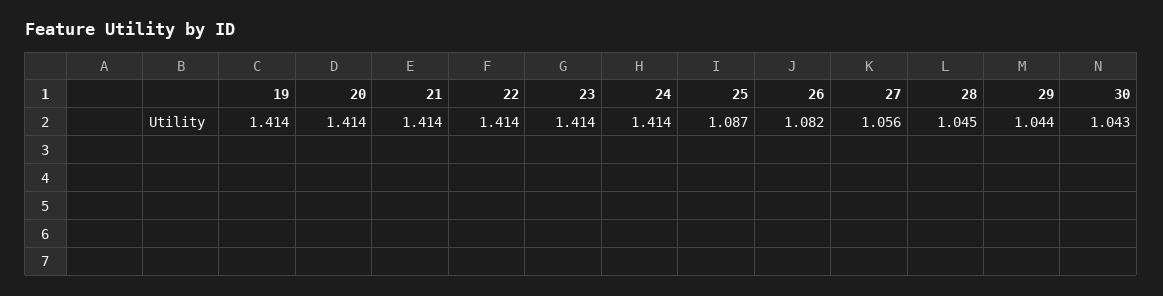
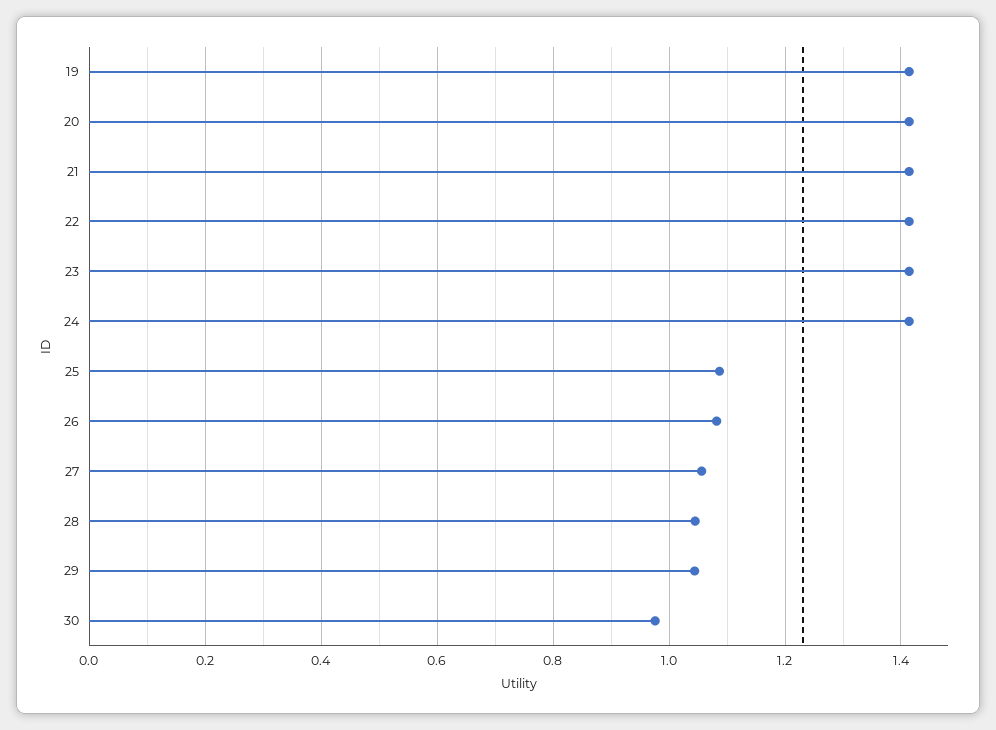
  {
    "19": 1.414,
    "20": 1.414,
    "21": 1.414,
    "22": 1.414,
    "23": 1.414,
    "24": 1.414,
    "25": 1.087,
    "26": 1.082,
    "27": 1.056,
    "28": 1.045,
    "29": 1.044,
-   "30": 1.043
+   "30": 0.98
  }

